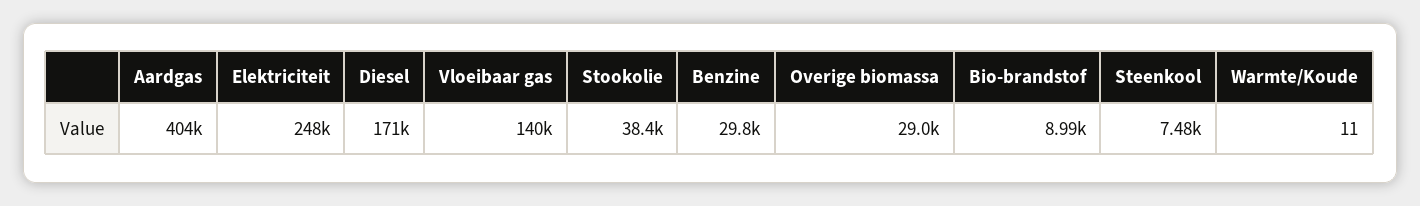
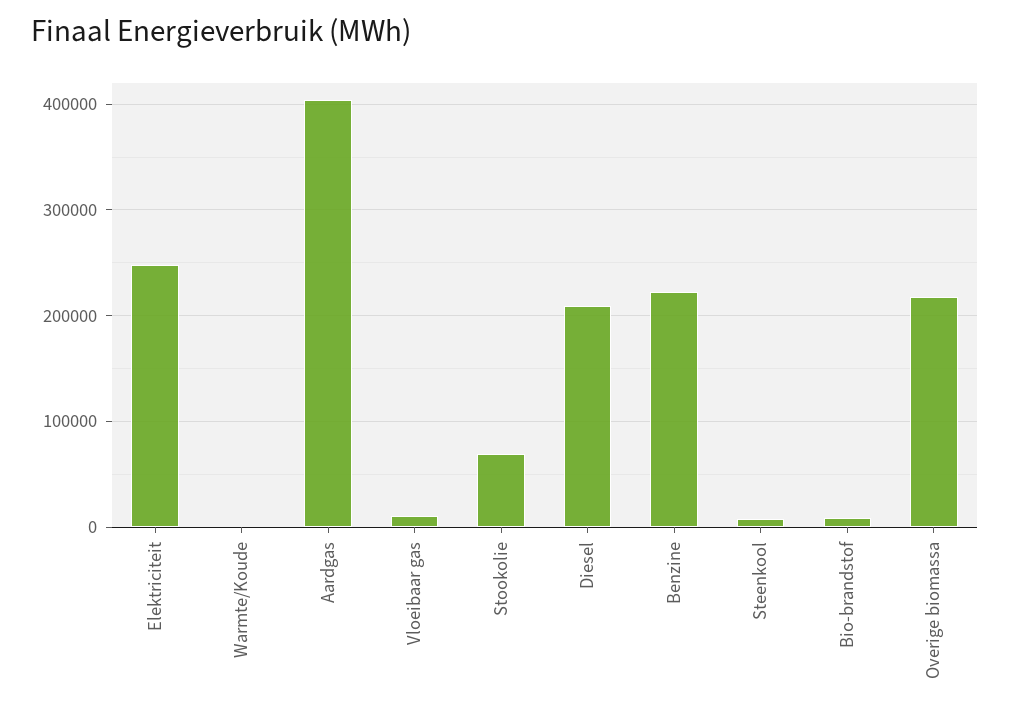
  {
    "Aardgas": 404000,
    "Elektriciteit": 248000,
-   "Diesel": 171000,
+   "Diesel": 210000,
-   "Vloeibaar gas": 140000,
+   "Vloeibaar gas": 10000,
-   "Stookolie": 38400,
+   "Stookolie": 70000,
-   "Benzine": 29800,
+   "Benzine": 220000,
-   "Overige biomassa": 29000,
+   "Overige biomassa": 220000,
    "Bio-brandstof": 8990,
    "Steenkool": 7480,
    "Warmte/Koude": 11
  }

